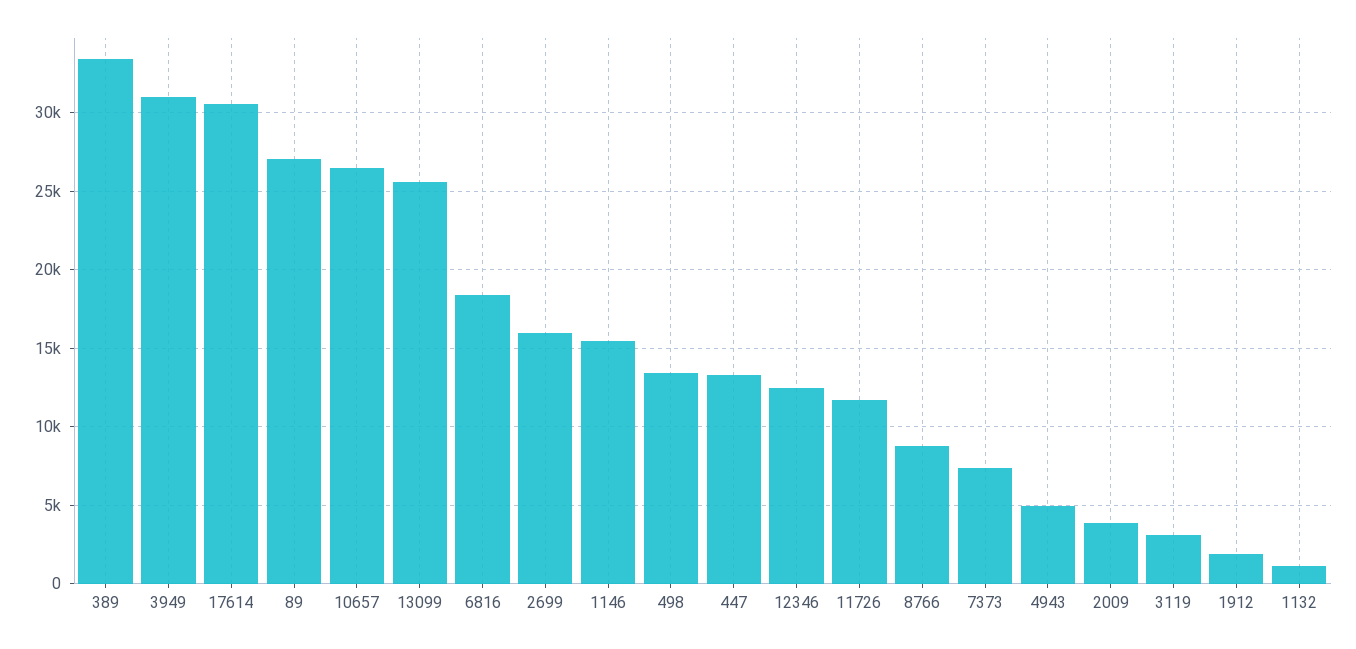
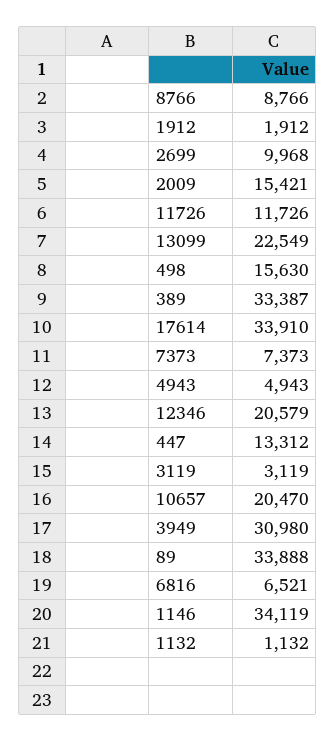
  {
    "389": 33387,
    "3949": 30980,
-   "17614": 30500,
+   "17614": 33910,
-   "89": 27000,
+   "89": 33888,
-   "10657": 26500,
+   "10657": 20470,
-   "13099": 25500,
+   "13099": 22549,
-   "6816": 18500,
+   "6816": 6521,
-   "2699": 16000,
+   "2699": 9968,
-   "1146": 15500,
+   "1146": 34119,
-   "498": 13500,
+   "498": 15630,
    "447": 13312,
-   "12346": 12500,
+   "12346": 20579,
    "11726": 11726,
    "8766": 8766,
    "7373": 7373,
    "4943": 4943,
-   "2009": 4000,
+   "2009": 15421,
    "3119": 3119,
    "1912": 1912,
    "1132": 1132
  }

